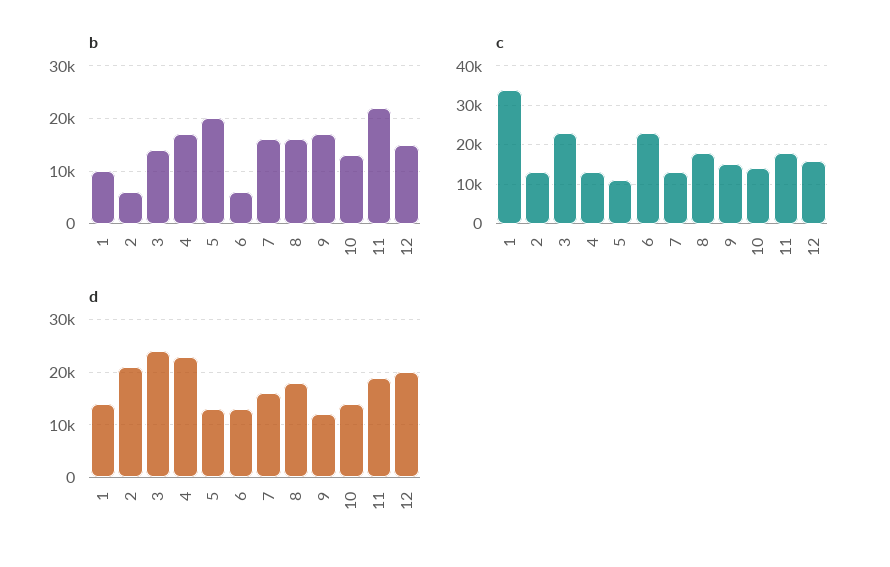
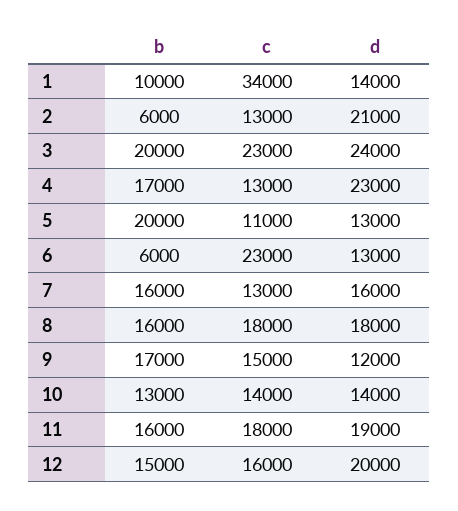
  {
    "b": {
      "1": 10000,
      "2": 6000,
-     "3": 14000,
+     "3": 20000,
      "4": 17000,
      "5": 20000,
      "6": 6000,
      "7": 16000,
      "8": 16000,
      "9": 17000,
      "10": 13000,
-     "11": 22000,
+     "11": 16000,
      "12": 15000
    },
    "c": {
      "1": 34000,
      "2": 13000,
      "3": 23000,
      "4": 13000,
      "5": 11000,
      "6": 23000,
      "7": 13000,
      "8": 18000,
      "9": 15000,
      "10": 14000,
      "11": 18000,
      "12": 16000
    },
    "d": {
      "1": 14000,
      "2": 21000,
      "3": 24000,
      "4": 23000,
      "5": 13000,
      "6": 13000,
      "7": 16000,
      "8": 18000,
      "9": 12000,
      "10": 14000,
      "11": 19000,
      "12": 20000
    }
  }

